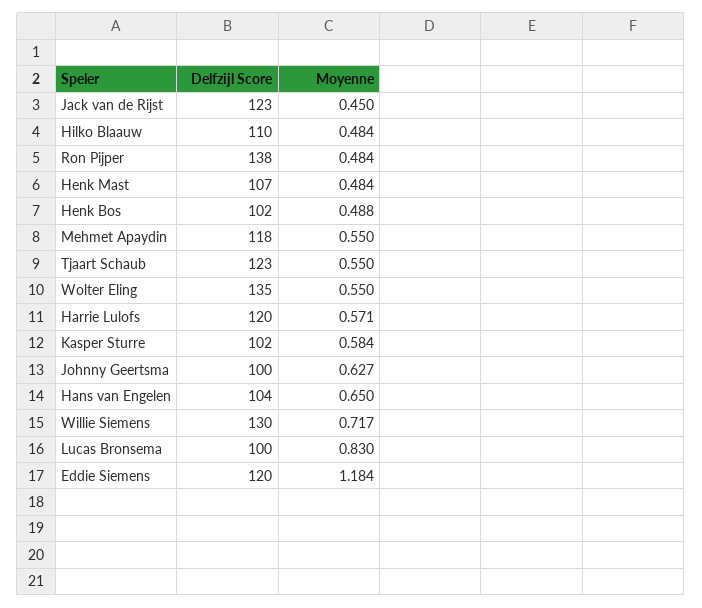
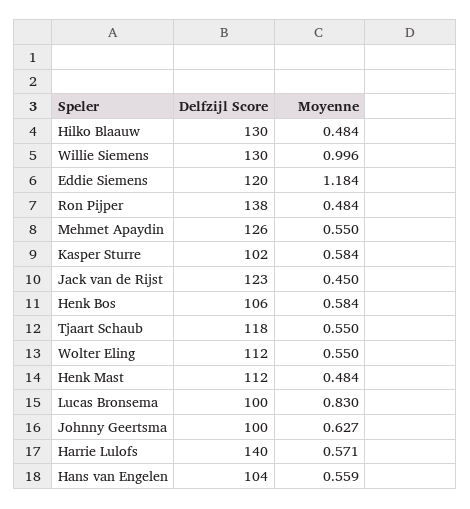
  {
    "Delfzijl Score": {
      "Jack van de Rijst": 123,
-     "Hilko Blaauw": 110,
+     "Hilko Blaauw": 130,
      "Ron Pijper": 138,
-     "Henk Mast": 107,
+     "Henk Mast": 112,
-     "Henk Bos": 102,
+     "Henk Bos": 106,
-     "Mehmet Apaydin": 118,
+     "Mehmet Apaydin": 126,
-     "Tjaart Schaub": 123,
+     "Tjaart Schaub": 118,
-     "Wolter Eling": 135,
+     "Wolter Eling": 112,
-     "Harrie Lulofs": 120,
+     "Harrie Lulofs": 140,
      "Kasper Sturre": 102,
      "Johnny Geertsma": 100,
      "Hans van Engelen": 104,
      "Willie Siemens": 130,
      "Lucas Bronsema": 100,
      "Eddie Siemens": 120
    },
    "Moyenne": {
      "Jack van de Rijst": 0.45,
      "Hilko Blaauw": 0.484,
      "Ron Pijper": 0.484,
      "Henk Mast": 0.484,
-     "Henk Bos": 0.488,
+     "Henk Bos": 0.584,
      "Mehmet Apaydin": 0.55,
      "Tjaart Schaub": 0.55,
      "Wolter Eling": 0.55,
      "Harrie Lulofs": 0.571,
      "Kasper Sturre": 0.584,
      "Johnny Geertsma": 0.627,
-     "Hans van Engelen": 0.65,
+     "Hans van Engelen": 0.559,
-     "Willie Siemens": 0.717,
+     "Willie Siemens": 0.996,
      "Lucas Bronsema": 0.83,
      "Eddie Siemens": 1.184
    }
  }

